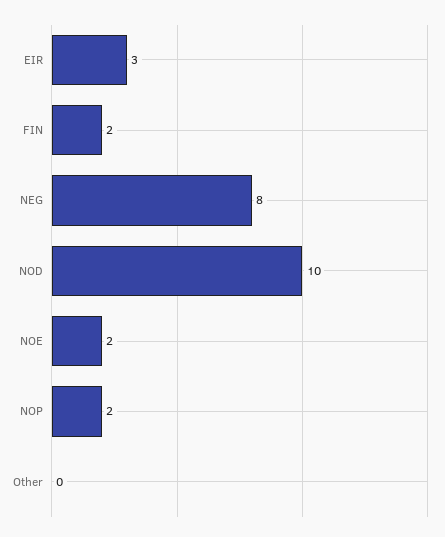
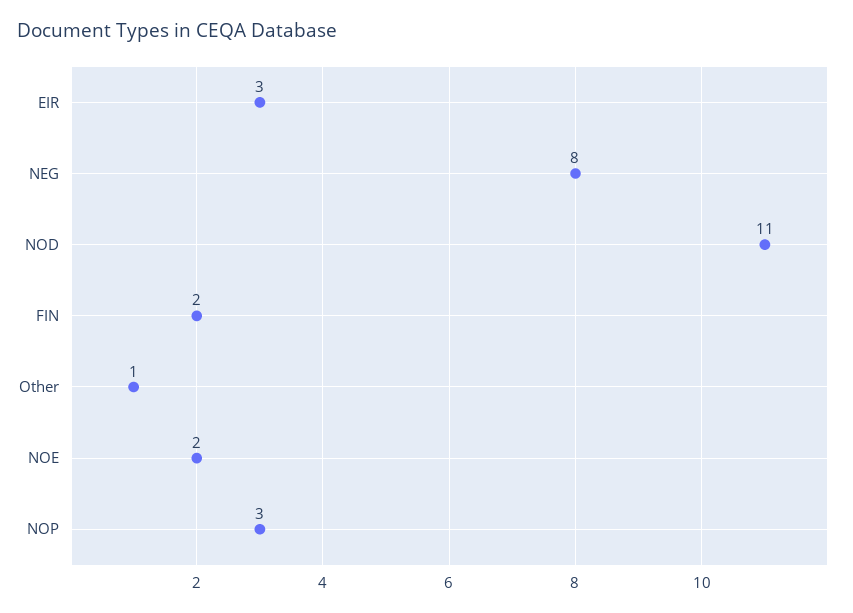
  {
    "EIR": 3,
    "FIN": 2,
    "NEG": 8,
-   "NOD": 10,
+   "NOD": 11,
    "NOE": 2,
-   "NOP": 2,
+   "NOP": 3,
-   "Other": 0
+   "Other": 1
  }

